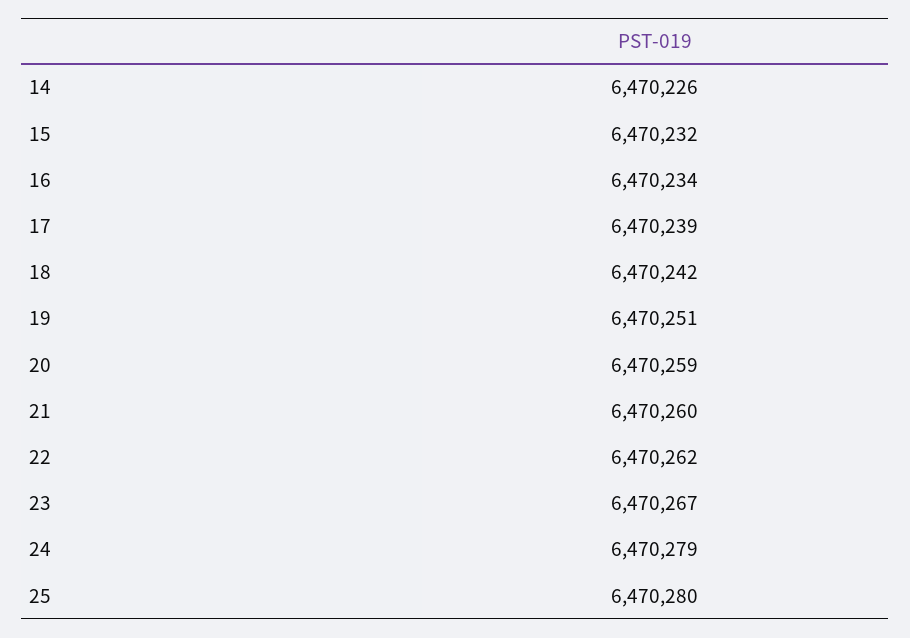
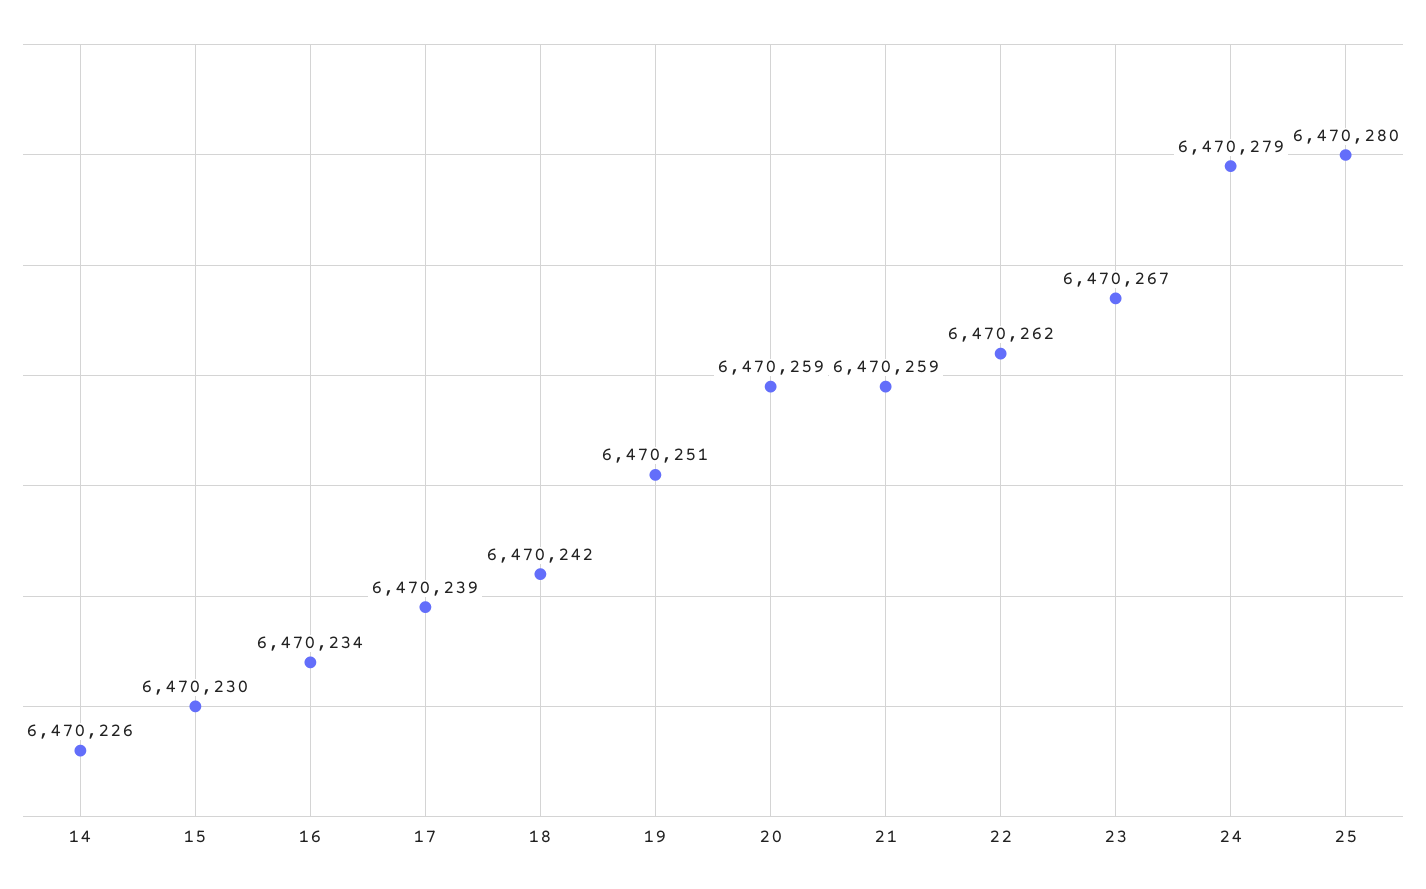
  {
    "14": 6470226,
-   "15": 6470232,
+   "15": 6470230,
    "16": 6470234,
    "17": 6470239,
    "18": 6470242,
    "19": 6470251,
    "20": 6470259,
-   "21": 6470260,
+   "21": 6470259,
    "22": 6470262,
    "23": 6470267,
    "24": 6470279,
    "25": 6470280
  }

